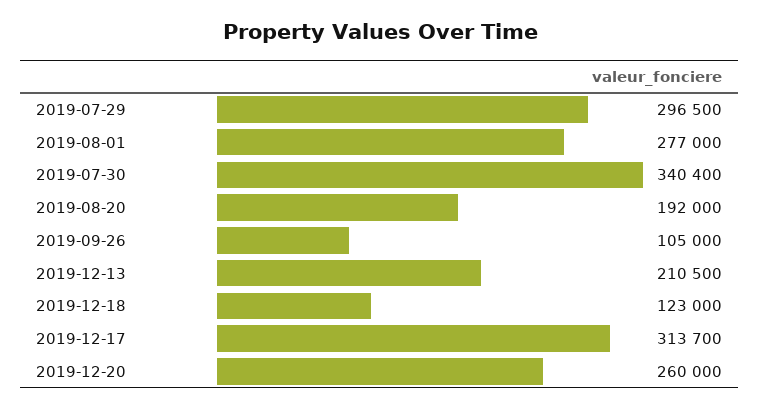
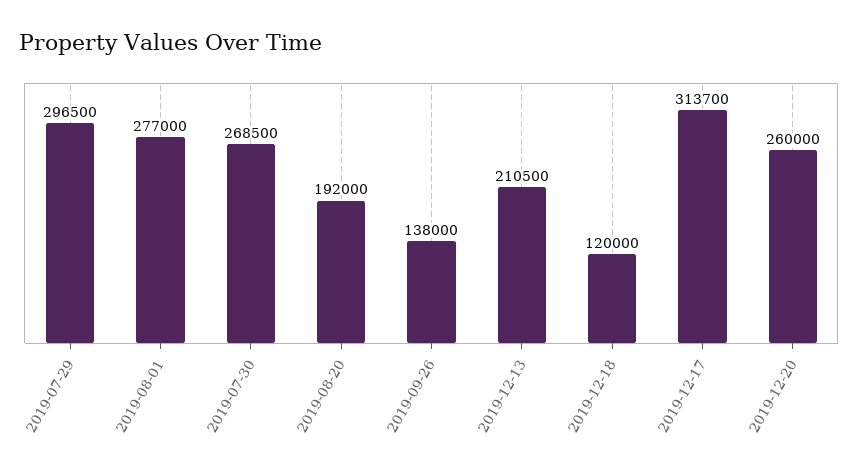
  {
    "2019-07-29": 296500,
    "2019-08-01": 277000,
-   "2019-07-30": 340400,
+   "2019-07-30": 268500,
    "2019-08-20": 192000,
-   "2019-09-26": 105000,
+   "2019-09-26": 138000,
    "2019-12-13": 210500,
-   "2019-12-18": 123000,
+   "2019-12-18": 120000,
    "2019-12-17": 313700,
    "2019-12-20": 260000
  }

